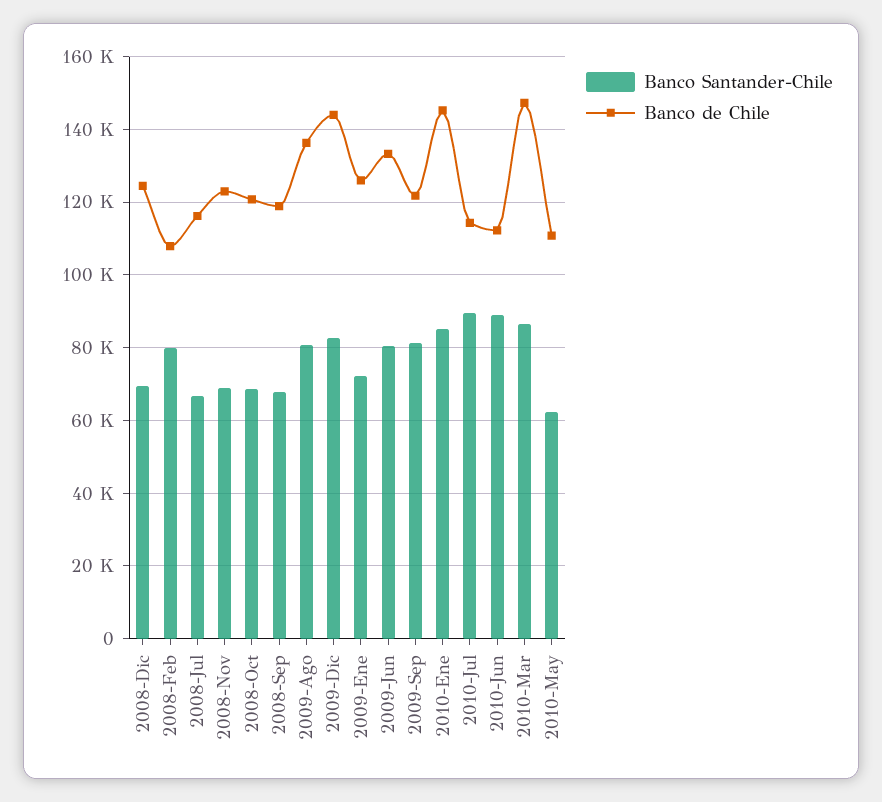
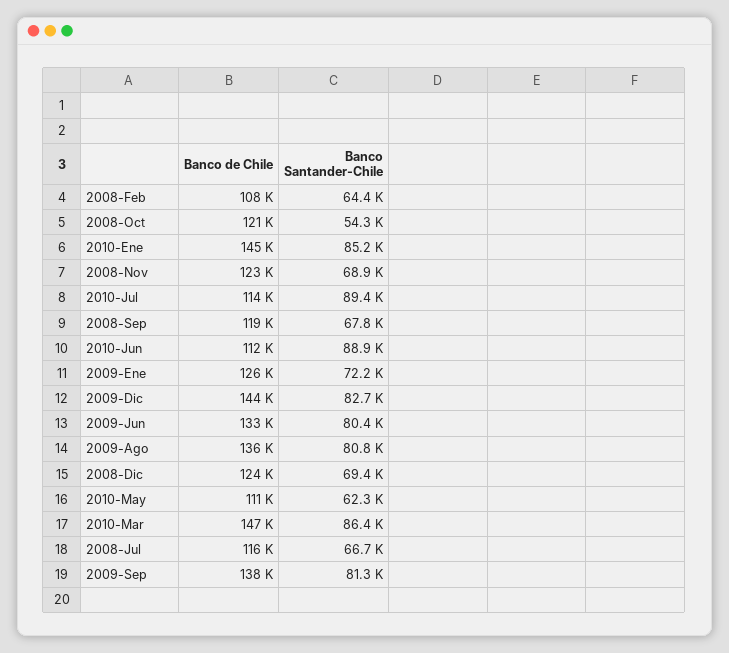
  {
    "Banco Santander-Chile": {
      "2008-Dic": 69400,
-     "2008-Feb": 80000,
+     "2008-Feb": 64400,
      "2008-Jul": 66700,
      "2008-Nov": 68900,
-     "2008-Oct": 68000,
+     "2008-Oct": 54300,
      "2008-Sep": 67800,
      "2009-Ago": 80800,
      "2009-Dic": 82700,
      "2009-Ene": 72200,
      "2009-Jun": 80400,
      "2009-Sep": 81300,
      "2010-Ene": 85200,
      "2010-Jul": 89400,
      "2010-Jun": 88900,
      "2010-Mar": 86400,
      "2010-May": 62300
    },
    "Banco de Chile": {
      "2008-Dic": 124000,
      "2008-Feb": 108000,
      "2008-Jul": 116000,
      "2008-Nov": 123000,
      "2008-Oct": 121000,
      "2008-Sep": 119000,
      "2009-Ago": 136000,
      "2009-Dic": 144000,
      "2009-Ene": 126000,
      "2009-Jun": 133000,
-     "2009-Sep": 122000,
+     "2009-Sep": 138000,
      "2010-Ene": 145000,
      "2010-Jul": 114000,
      "2010-Jun": 112000,
      "2010-Mar": 147000,
      "2010-May": 111000
    }
  }

